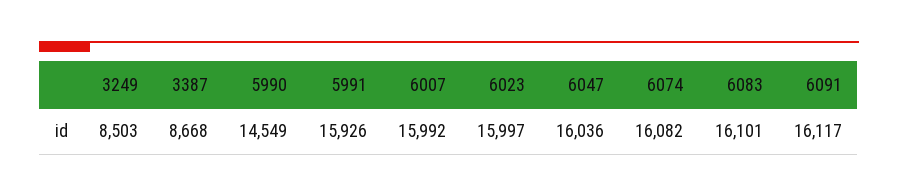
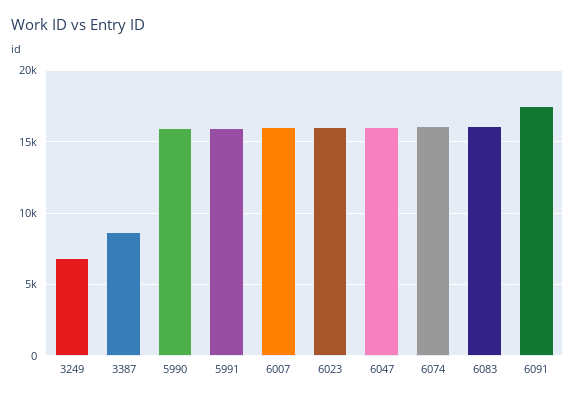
  {
-   "3249": 8503,
+   "3249": 7000,
    "3387": 8668,
-   "5990": 14549,
+   "5990": 16000,
    "5991": 15926,
    "6007": 15992,
    "6023": 15997,
    "6047": 16036,
    "6074": 16082,
    "6083": 16101,
-   "6091": 16117
+   "6091": 17500
  }

